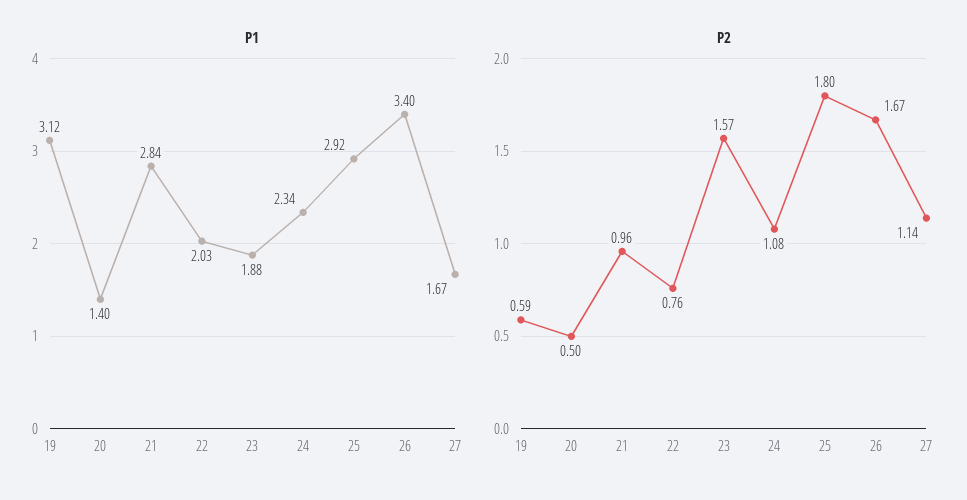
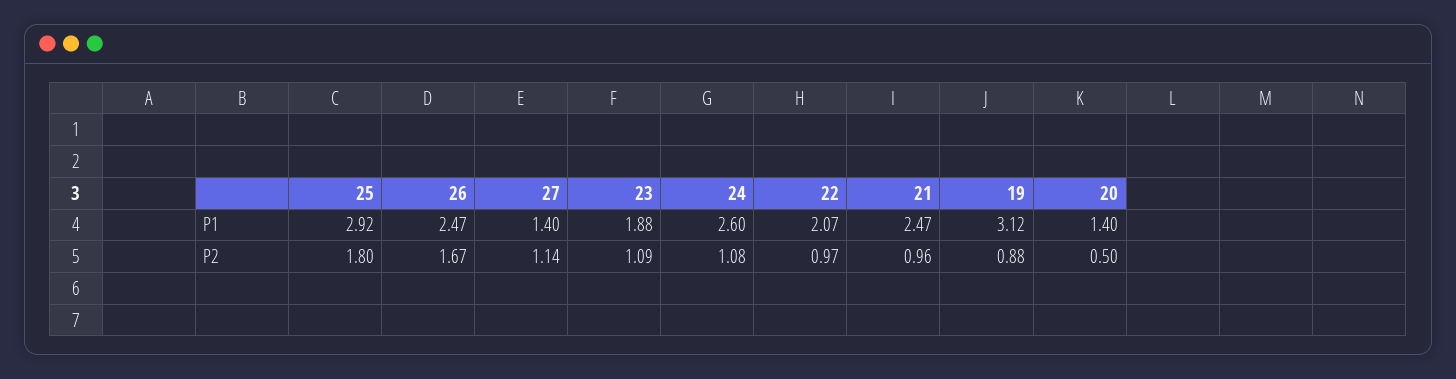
  {
    "P1": {
      "19": 3.12,
      "20": 1.4,
-     "21": 2.84,
+     "21": 2.47,
-     "22": 2.03,
+     "22": 2.07,
      "23": 1.88,
-     "24": 2.34,
+     "24": 2.6,
      "25": 2.92,
-     "26": 3.4,
+     "26": 2.47,
-     "27": 1.67
+     "27": 1.4
    },
    "P2": {
-     "19": 0.59,
+     "19": 0.88,
      "20": 0.5,
      "21": 0.96,
-     "22": 0.76,
+     "22": 0.97,
-     "23": 1.57,
+     "23": 1.09,
      "24": 1.08,
      "25": 1.8,
      "26": 1.67,
      "27": 1.14
    }
  }

